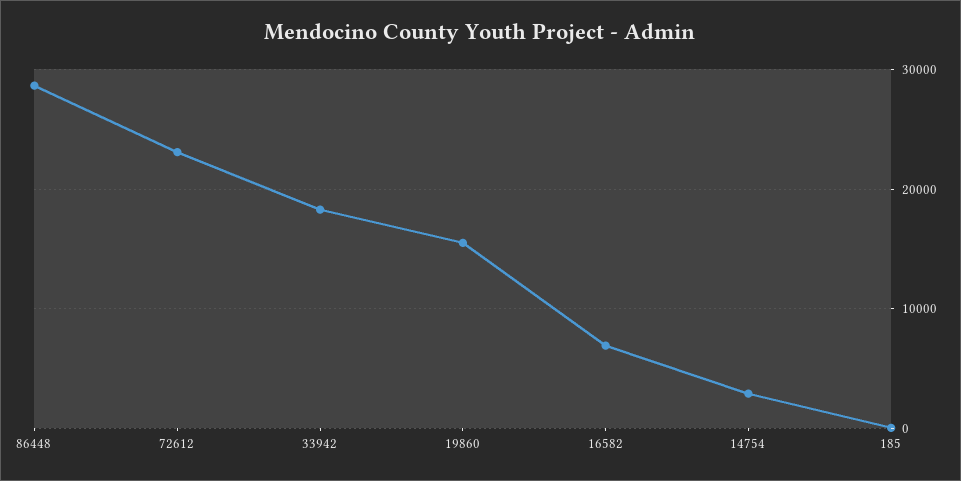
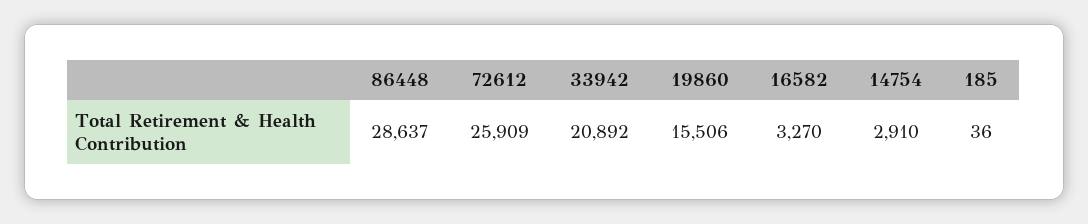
  {
    "86448": 28637,
-   "72612": 23000,
+   "72612": 25909,
-   "33942": 18000,
+   "33942": 20892,
    "19860": 15506,
-   "16582": 7000,
+   "16582": 3270,
    "14754": 2910,
    "185": 36
  }

